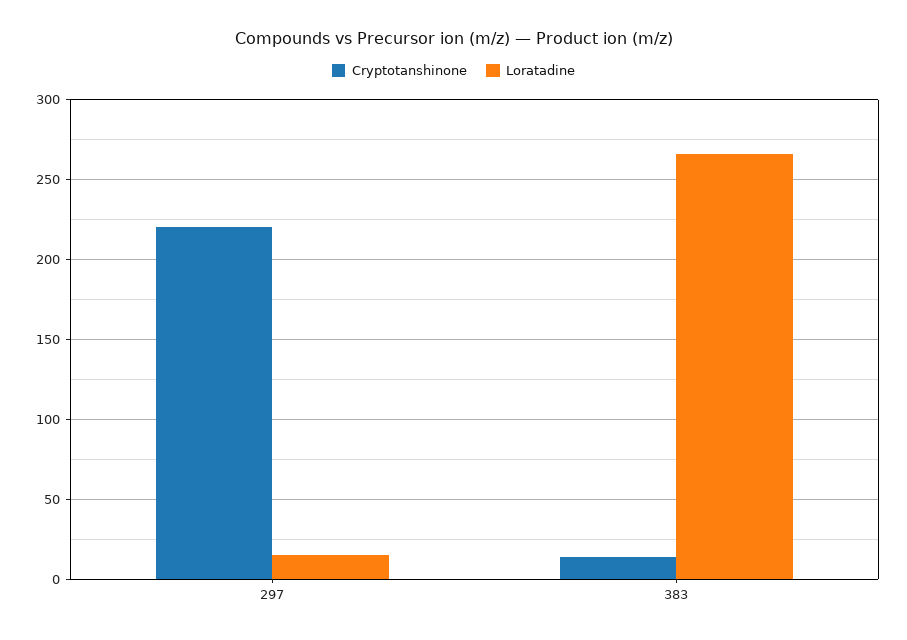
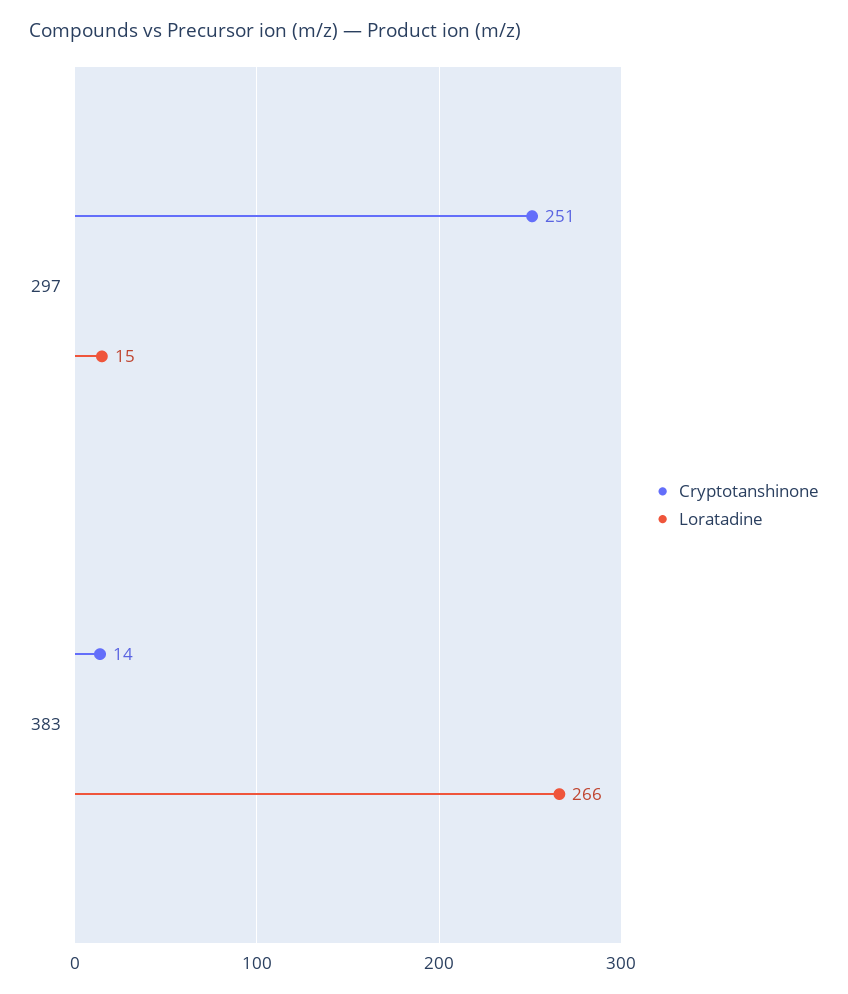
  {
    "Cryptotanshinone": {
-     "297": 220,
+     "297": 251,
      "383": 14
    },
    "Loratadine": {
      "297": 15,
      "383": 266
    }
  }

